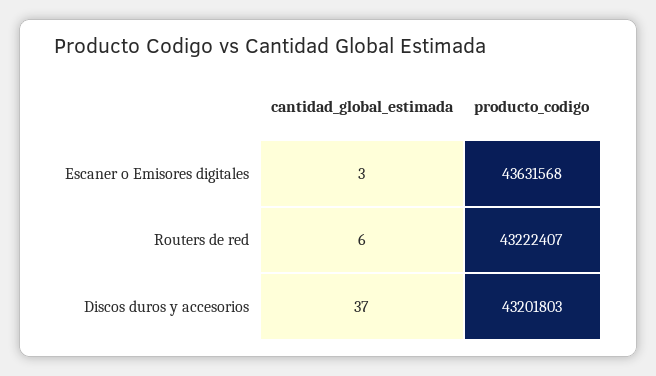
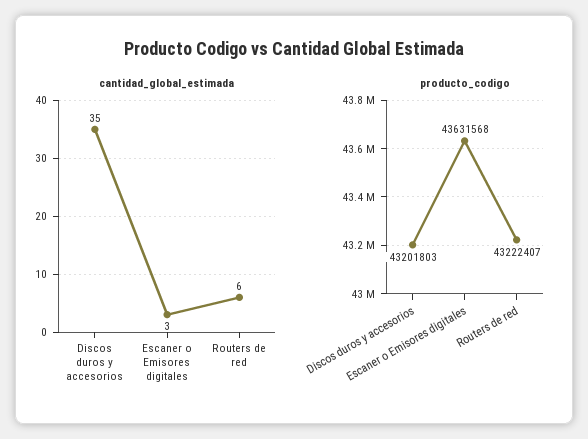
  {
    "cantidad_global_estimada": {
      "Escaner o Emisores digitales": 3,
      "Routers de red": 6,
-     "Discos duros y accesorios": 37
+     "Discos duros y accesorios": 35
    },
    "producto_codigo": {
      "Escaner o Emisores digitales": 43631568,
      "Routers de red": 43222407,
      "Discos duros y accesorios": 43201803
    }
  }

